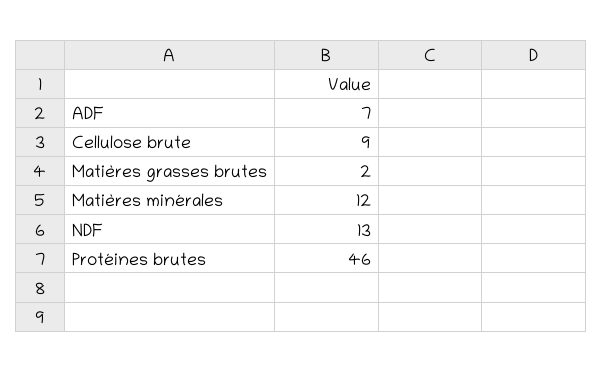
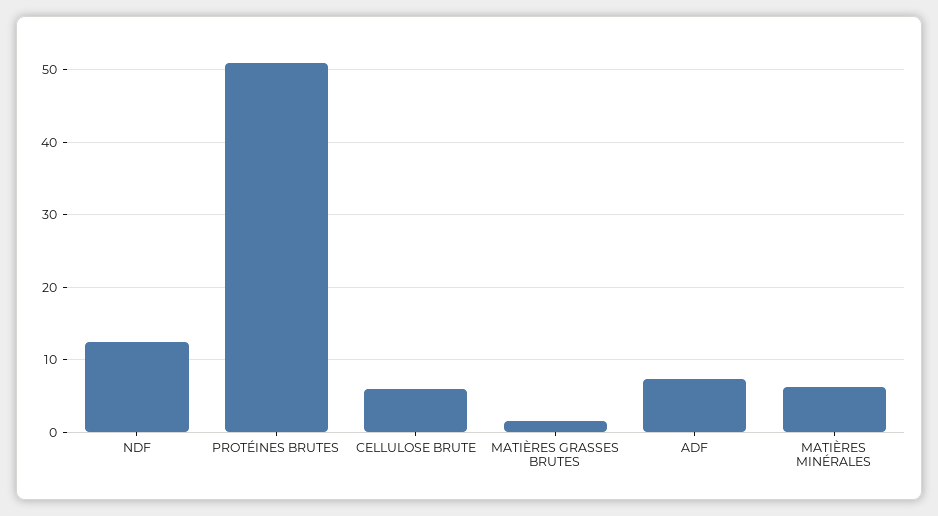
  {
    "ADF": 7,
-   "Cellulose brute": 9,
+   "Cellulose brute": 6,
    "Matières grasses brutes": 2,
-   "Matières minérales": 12,
+   "Matières minérales": 6,
    "NDF": 13,
-   "Protéines brutes": 46
+   "Protéines brutes": 51
  }

